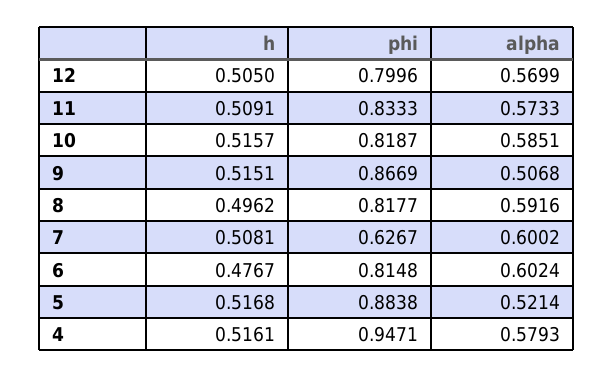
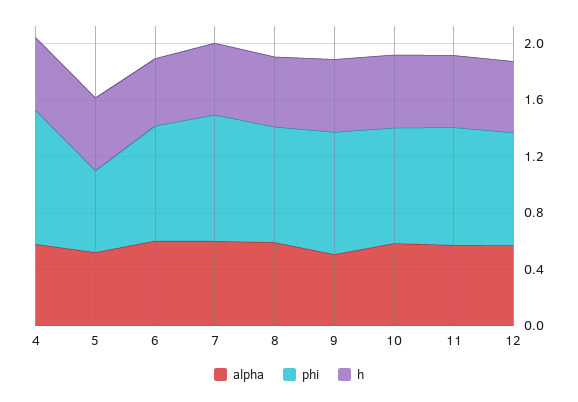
  {
    "h": {
      "12": 0.505,
      "11": 0.5091,
      "10": 0.5157,
      "9": 0.5151,
      "8": 0.4962,
      "7": 0.5081,
      "6": 0.4767,
      "5": 0.5168,
      "4": 0.5161
    },
    "phi": {
      "12": 0.7996,
      "11": 0.8333,
      "10": 0.8187,
      "9": 0.8669,
      "8": 0.8177,
-     "7": 0.6267,
+     "7": 0.9,
      "6": 0.8148,
-     "5": 0.8838,
+     "5": 0.6,
      "4": 0.9471
    },
    "alpha": {
      "12": 0.5699,
      "11": 0.5733,
      "10": 0.5851,
      "9": 0.5068,
      "8": 0.5916,
      "7": 0.6002,
      "6": 0.6024,
      "5": 0.5214,
      "4": 0.5793
    }
  }

